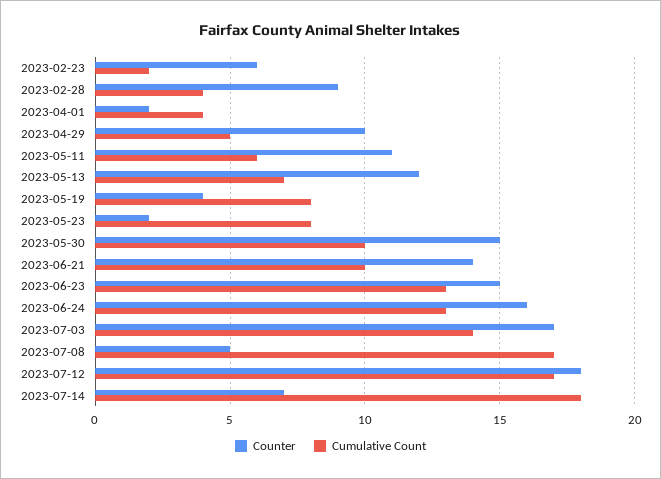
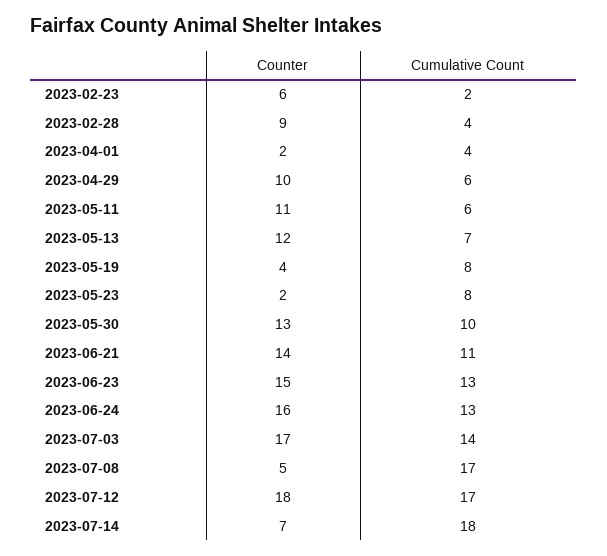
  {
    "Counter": {
      "2023-02-23": 6,
      "2023-02-28": 9,
      "2023-04-01": 2,
      "2023-04-29": 10,
      "2023-05-11": 11,
      "2023-05-13": 12,
      "2023-05-19": 4,
      "2023-05-23": 2,
-     "2023-05-30": 15,
+     "2023-05-30": 13,
      "2023-06-21": 14,
      "2023-06-23": 15,
      "2023-06-24": 16,
      "2023-07-03": 17,
      "2023-07-08": 5,
      "2023-07-12": 18,
      "2023-07-14": 7
    },
    "Cumulative Count": {
      "2023-02-23": 2,
      "2023-02-28": 4,
      "2023-04-01": 4,
-     "2023-04-29": 5,
+     "2023-04-29": 6,
      "2023-05-11": 6,
      "2023-05-13": 7,
      "2023-05-19": 8,
      "2023-05-23": 8,
      "2023-05-30": 10,
-     "2023-06-21": 10,
+     "2023-06-21": 11,
      "2023-06-23": 13,
      "2023-06-24": 13,
      "2023-07-03": 14,
      "2023-07-08": 17,
      "2023-07-12": 17,
      "2023-07-14": 18
    }
  }

